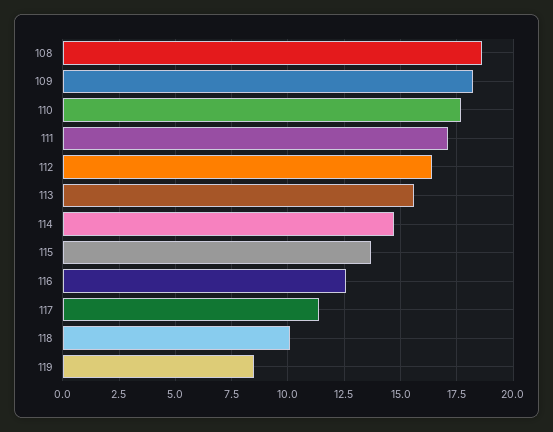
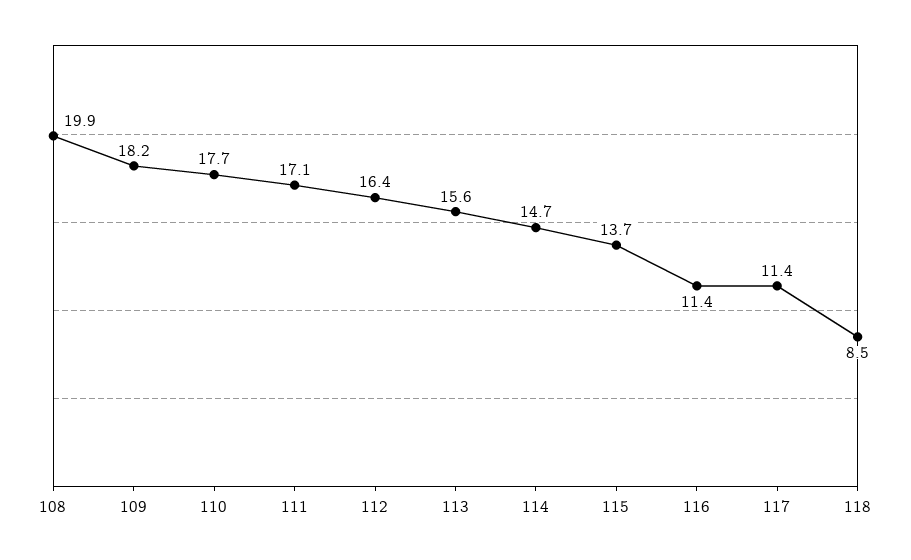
  {
-   "108": 18.5,
+   "108": 19.9,
    "109": 18.2,
    "110": 17.7,
    "111": 17.1,
    "112": 16.4,
    "113": 15.6,
    "114": 14.7,
    "115": 13.7,
-   "116": 12.5,
+   "116": 11.4,
    "117": 11.4,
-   "118": 10,
+   "118": 8.5
-   "119": 8.5
  }

